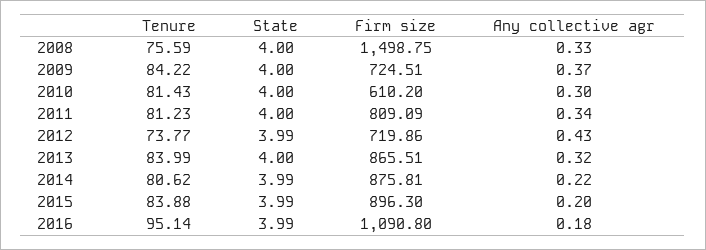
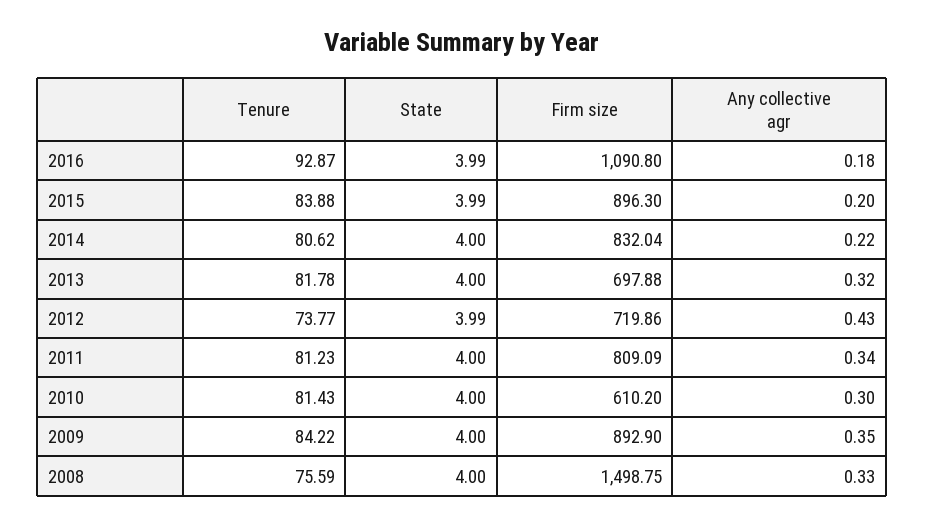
  {
    "Tenure": {
      "2008": 75.59,
      "2009": 84.22,
      "2010": 81.43,
      "2011": 81.23,
      "2012": 73.77,
-     "2013": 83.99,
+     "2013": 81.78,
      "2014": 80.62,
      "2015": 83.88,
-     "2016": 95.14
+     "2016": 92.87
    },
    "State": {
      "2008": 4,
      "2009": 4,
      "2010": 4,
      "2011": 4,
      "2012": 3.99,
      "2013": 4,
-     "2014": 3.99,
+     "2014": 4,
      "2015": 3.99,
      "2016": 3.99
    },
    "Firm size": {
      "2008": 1498.75,
-     "2009": 724.51,
+     "2009": 892.9,
      "2010": 610.2,
      "2011": 809.09,
      "2012": 719.86,
-     "2013": 865.51,
+     "2013": 697.88,
-     "2014": 875.81,
+     "2014": 832.04,
      "2015": 896.3,
      "2016": 1090.8
    },
    "Any collective agr": {
      "2008": 0.33,
-     "2009": 0.37,
+     "2009": 0.35,
      "2010": 0.3,
      "2011": 0.34,
      "2012": 0.43,
      "2013": 0.32,
      "2014": 0.22,
      "2015": 0.2,
      "2016": 0.18
    }
  }

